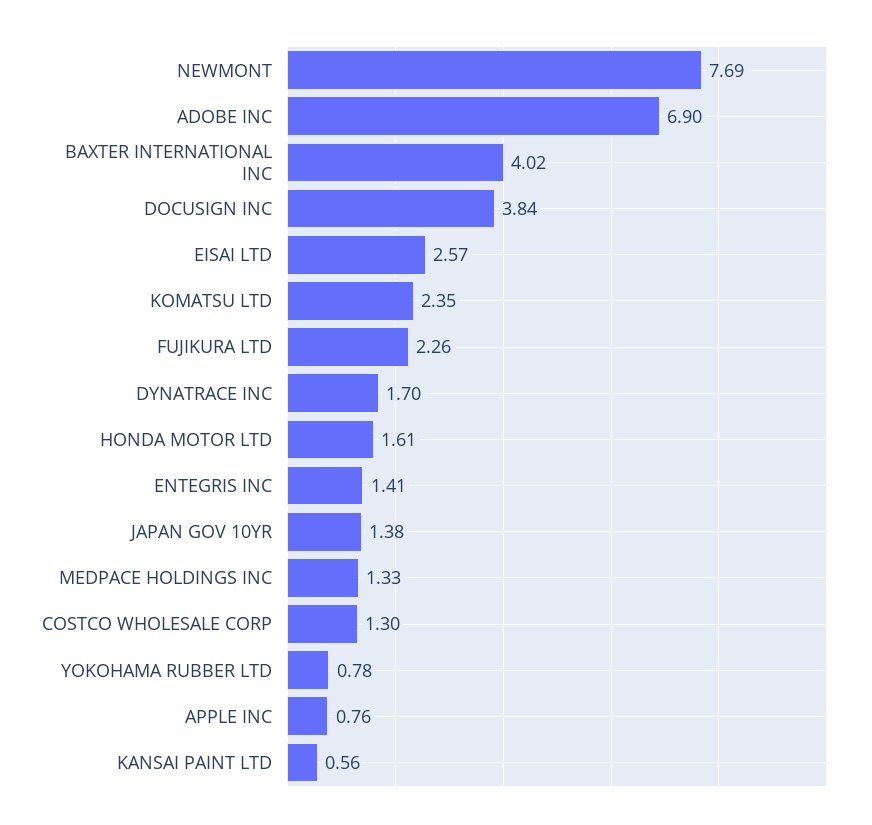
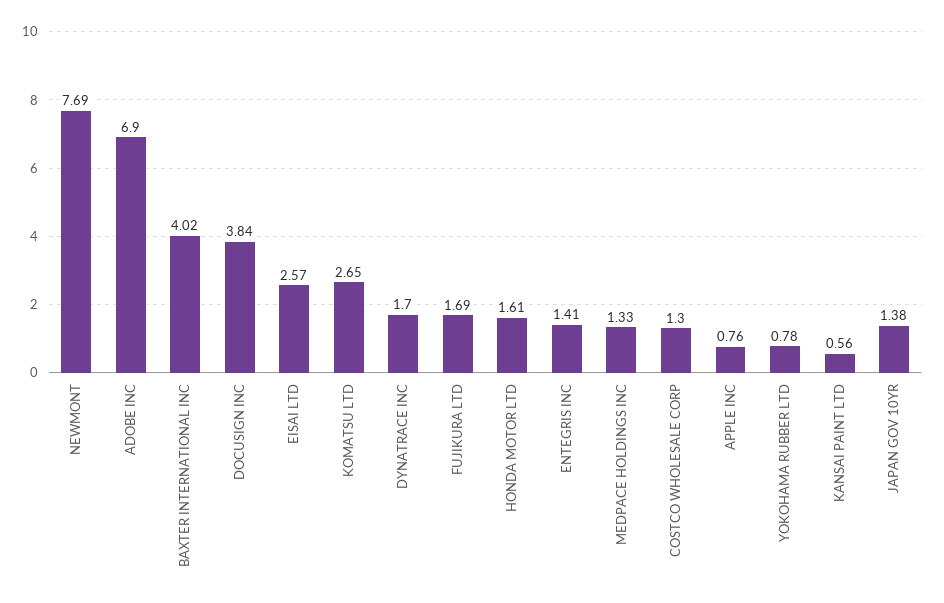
  {
    "NEWMONT": 7.69,
    "ADOBE INC": 6.9,
    "BAXTER INTERNATIONAL INC": 4.02,
    "DOCUSIGN INC": 3.84,
    "EISAI LTD": 2.57,
-   "KOMATSU LTD": 2.35,
+   "KOMATSU LTD": 2.65,
-   "FUJIKURA LTD": 2.26,
+   "FUJIKURA LTD": 1.69,
    "DYNATRACE INC": 1.7,
    "HONDA MOTOR LTD": 1.61,
    "ENTEGRIS INC": 1.41,
    "JAPAN GOV 10YR": 1.38,
    "MEDPACE HOLDINGS INC": 1.33,
    "COSTCO WHOLESALE CORP": 1.3,
    "YOKOHAMA RUBBER LTD": 0.78,
    "APPLE INC": 0.76,
    "KANSAI PAINT LTD": 0.56
  }

